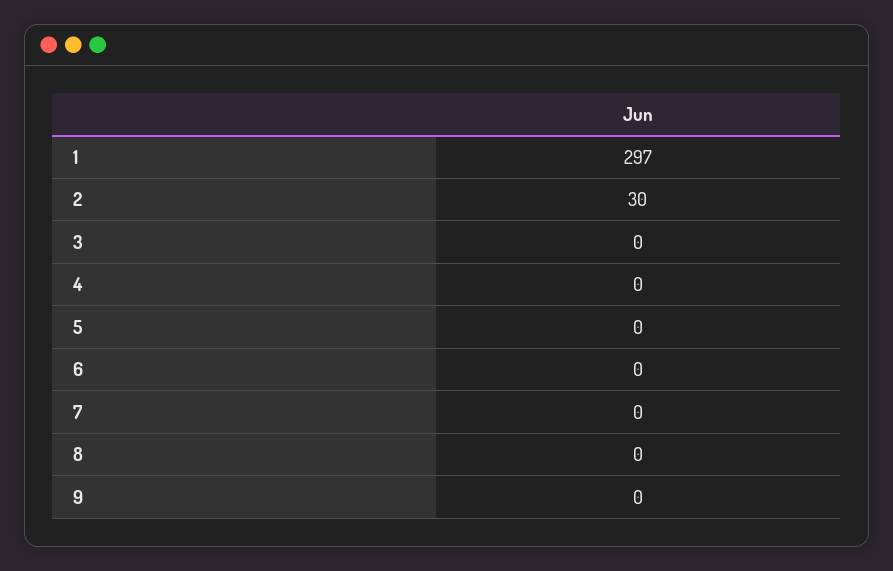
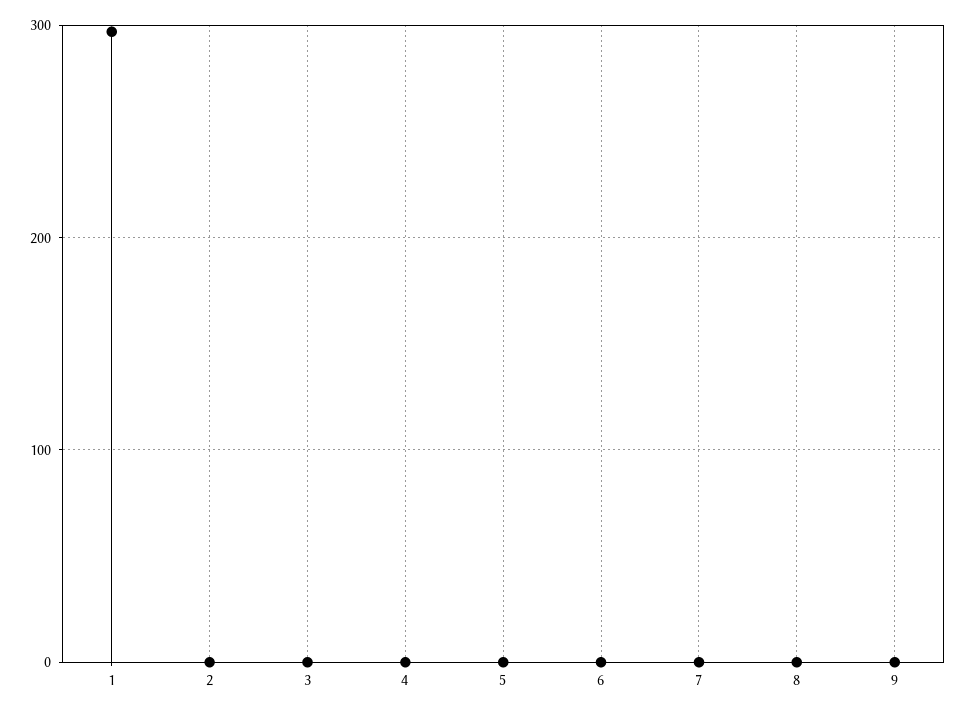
  {
    "1": 297,
-   "2": 30,
+   "2": 0,
    "3": 0,
    "4": 0,
    "5": 0,
    "6": 0,
    "7": 0,
    "8": 0,
    "9": 0
  }

